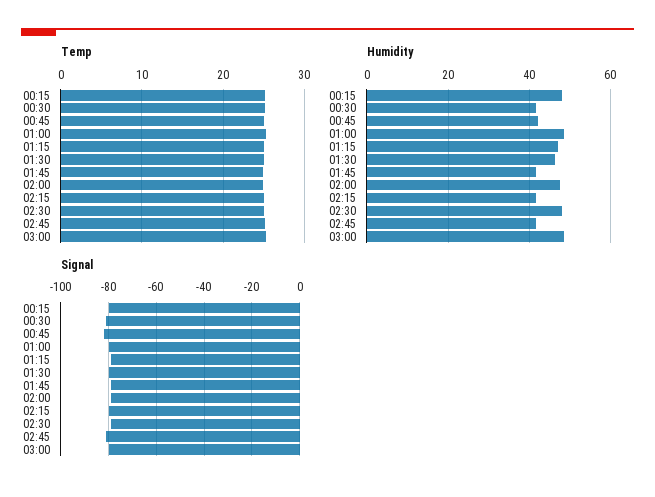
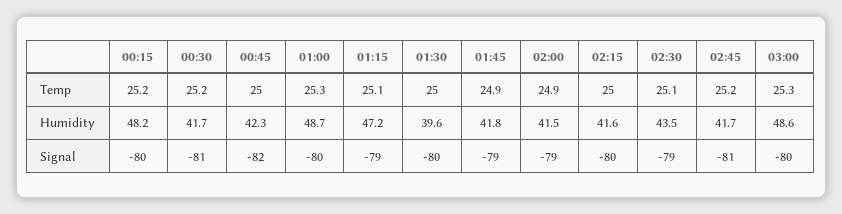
  {
    "Temp": {
      "00:15": 25.2,
      "00:30": 25.2,
      "00:45": 25,
      "01:00": 25.3,
      "01:15": 25.1,
      "01:30": 25,
      "01:45": 24.9,
      "02:00": 24.9,
      "02:15": 25,
      "02:30": 25.1,
      "02:45": 25.2,
      "03:00": 25.3
    },
    "Humidity": {
      "00:15": 48.2,
      "00:30": 41.7,
      "00:45": 42.3,
      "01:00": 48.7,
      "01:15": 47.2,
-     "01:30": 46,
+     "01:30": 39.6,
      "01:45": 41.8,
-     "02:00": 48,
+     "02:00": 41.5,
      "02:15": 41.6,
-     "02:30": 48,
+     "02:30": 43.5,
      "02:45": 41.7,
      "03:00": 48.6
    },
    "Signal": {
      "00:15": -80,
      "00:30": -81,
      "00:45": -82,
      "01:00": -80,
      "01:15": -79,
      "01:30": -80,
      "01:45": -79,
      "02:00": -79,
      "02:15": -80,
      "02:30": -79,
      "02:45": -81,
      "03:00": -80
    }
  }

